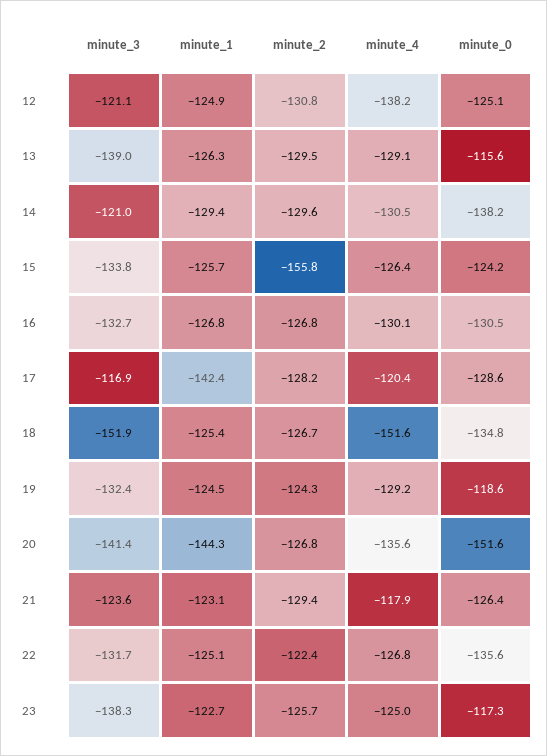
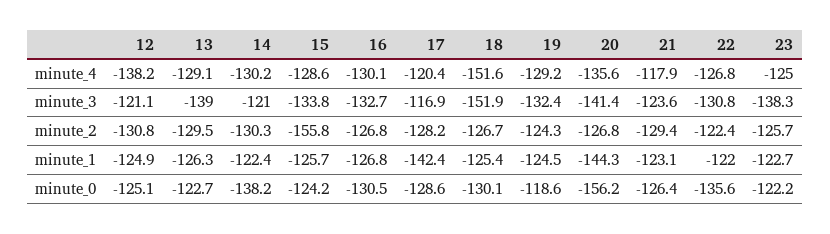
  {
    "minute_3": {
      "12": -121.1,
      "13": -139,
      "14": -121,
      "15": -133.8,
      "16": -132.7,
      "17": -116.9,
      "18": -151.9,
      "19": -132.4,
      "20": -141.4,
      "21": -123.6,
-     "22": -131.7,
+     "22": -130.8,
      "23": -138.3
    },
    "minute_1": {
      "12": -124.9,
      "13": -126.3,
-     "14": -129.4,
+     "14": -122.4,
      "15": -125.7,
      "16": -126.8,
      "17": -142.4,
      "18": -125.4,
      "19": -124.5,
      "20": -144.3,
      "21": -123.1,
-     "22": -125.1,
+     "22": -122,
      "23": -122.7
    },
    "minute_2": {
      "12": -130.8,
      "13": -129.5,
-     "14": -129.6,
+     "14": -130.3,
      "15": -155.8,
      "16": -126.8,
      "17": -128.2,
      "18": -126.7,
      "19": -124.3,
      "20": -126.8,
      "21": -129.4,
      "22": -122.4,
      "23": -125.7
    },
    "minute_4": {
      "12": -138.2,
      "13": -129.1,
-     "14": -130.5,
+     "14": -130.2,
-     "15": -126.4,
+     "15": -128.6,
      "16": -130.1,
      "17": -120.4,
      "18": -151.6,
      "19": -129.2,
      "20": -135.6,
      "21": -117.9,
      "22": -126.8,
      "23": -125
    },
    "minute_0": {
      "12": -125.1,
-     "13": -115.6,
+     "13": -122.7,
      "14": -138.2,
      "15": -124.2,
      "16": -130.5,
      "17": -128.6,
-     "18": -134.8,
+     "18": -130.1,
      "19": -118.6,
-     "20": -151.6,
+     "20": -156.2,
      "21": -126.4,
      "22": -135.6,
-     "23": -117.3
+     "23": -122.2
    }
  }

